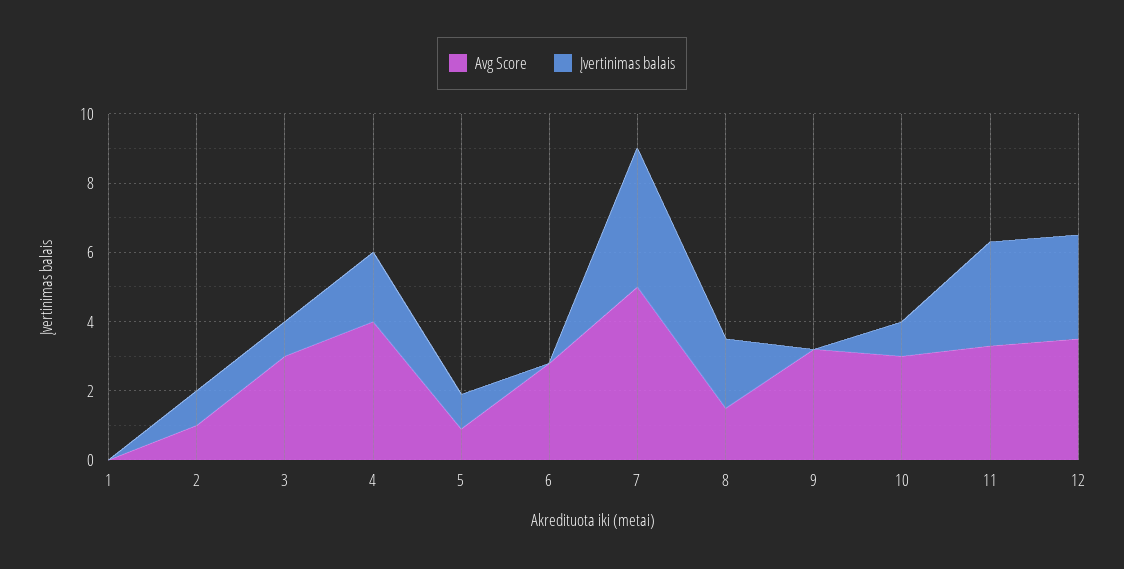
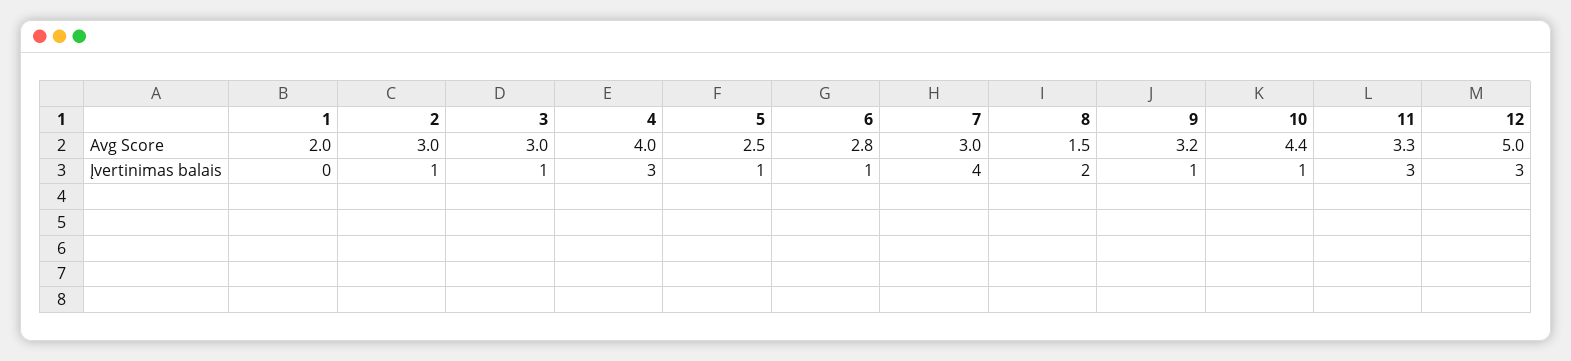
  {
    "Avg Score": {
-     "1": 0,
+     "1": 2,
-     "2": 1,
+     "2": 3,
      "3": 3,
      "4": 4,
-     "5": 1,
+     "5": 2.5,
      "6": 2.8,
-     "7": 5,
+     "7": 3,
      "8": 1.5,
      "9": 3.2,
-     "10": 3,
+     "10": 4.4,
      "11": 3.3,
-     "12": 3.5
+     "12": 5
    },
    "Įvertinimas balais": {
      "1": 0,
      "2": 1,
      "3": 1,
-     "4": 2,
+     "4": 3,
      "5": 1,
-     "6": 0,
+     "6": 1,
      "7": 4,
      "8": 2,
-     "9": 0,
+     "9": 1,
      "10": 1,
      "11": 3,
      "12": 3
    }
  }

